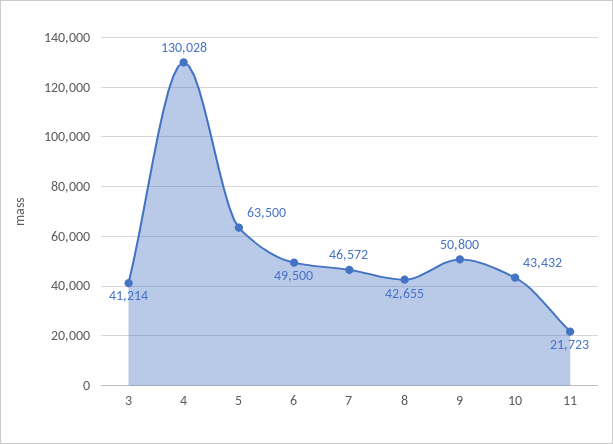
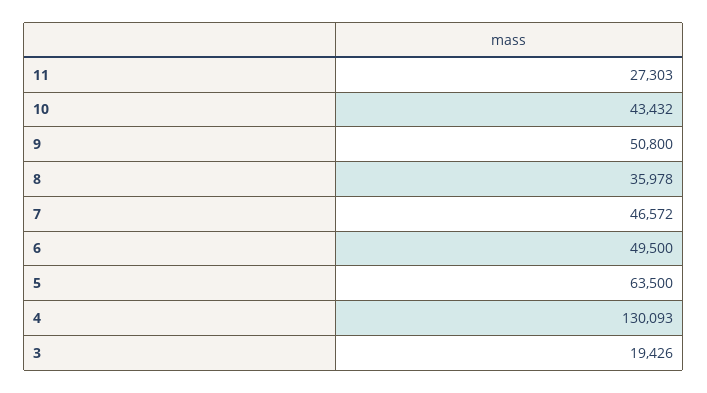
  {
-   "3": 41214,
+   "3": 19426,
-   "4": 130028,
+   "4": 130093,
    "5": 63500,
    "6": 49500,
    "7": 46572,
-   "8": 42655,
+   "8": 35978,
    "9": 50800,
    "10": 43432,
-   "11": 21723
+   "11": 27303
  }

